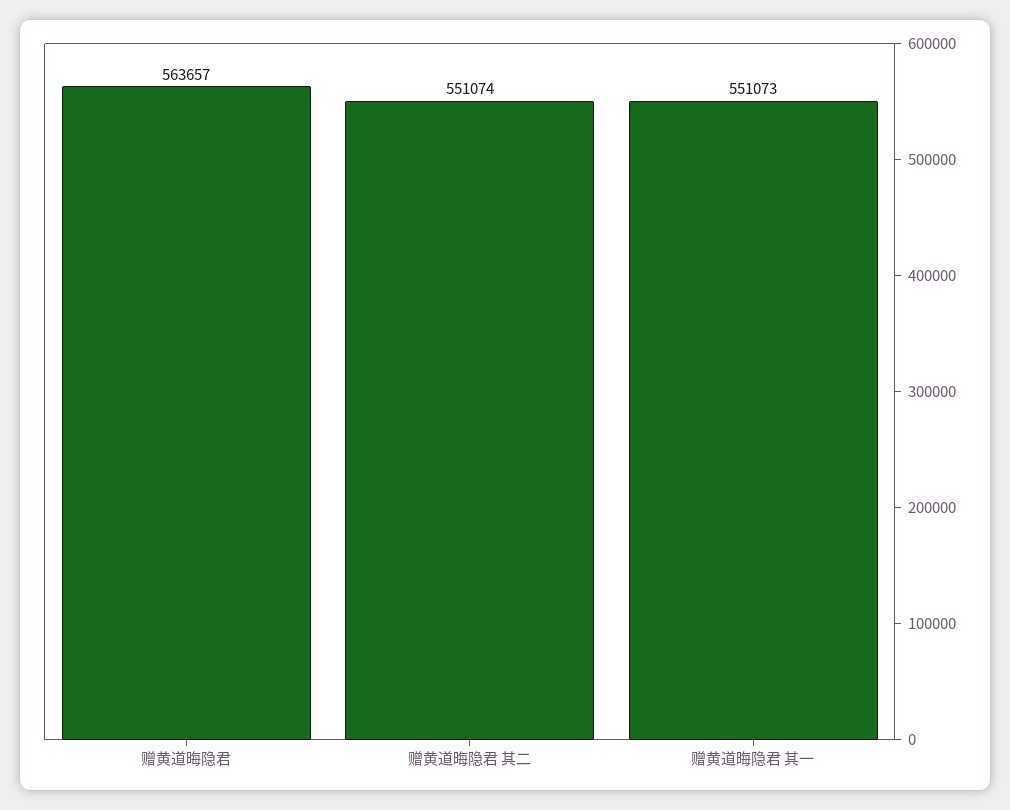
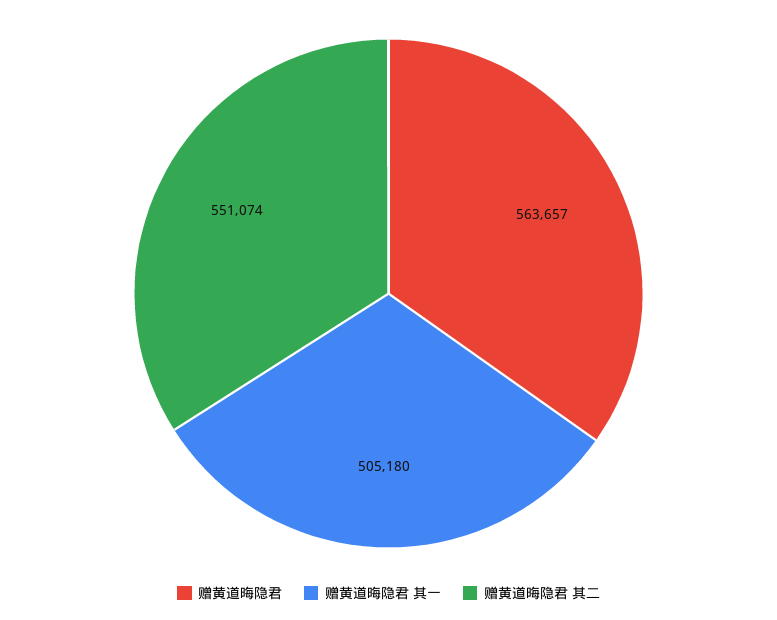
  {
    "赠黄道晦隐君": 563657,
    "赠黄道晦隐君 其二": 551074,
-   "赠黄道晦隐君 其一": 551073
+   "赠黄道晦隐君 其一": 505180
  }

